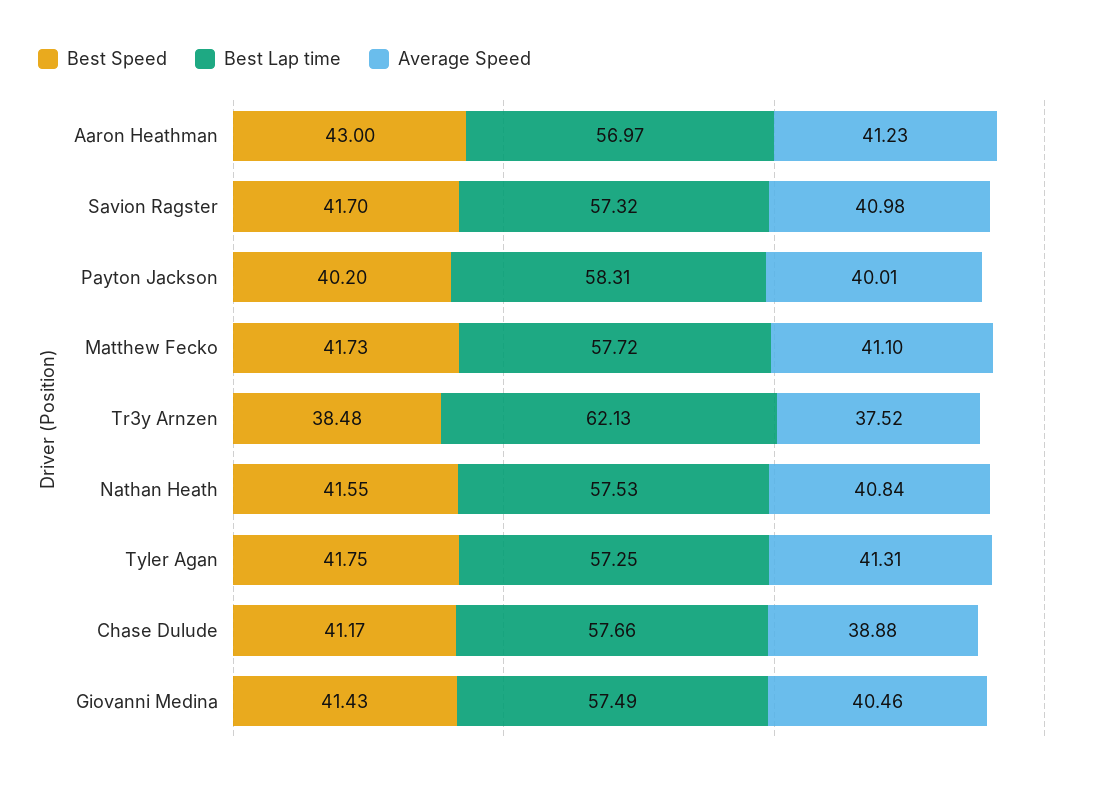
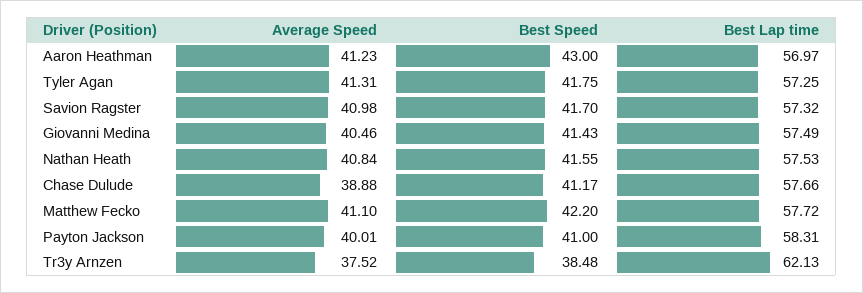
  {
    "Best Speed": {
      "Aaron Heathman": 43,
      "Savion Ragster": 41.7,
-     "Payton Jackson": 40.2,
+     "Payton Jackson": 41,
-     "Matthew Fecko": 41.73,
+     "Matthew Fecko": 42.2,
      "Tr3y Arnzen": 38.48,
      "Nathan Heath": 41.55,
      "Tyler Agan": 41.75,
      "Chase Dulude": 41.17,
      "Giovanni Medina": 41.43
    },
    "Best Lap time": {
      "Aaron Heathman": 56.97,
      "Savion Ragster": 57.32,
      "Payton Jackson": 58.31,
      "Matthew Fecko": 57.72,
      "Tr3y Arnzen": 62.13,
      "Nathan Heath": 57.53,
      "Tyler Agan": 57.25,
      "Chase Dulude": 57.66,
      "Giovanni Medina": 57.49
    },
    "Average Speed": {
      "Aaron Heathman": 41.23,
      "Savion Ragster": 40.98,
      "Payton Jackson": 40.01,
      "Matthew Fecko": 41.1,
      "Tr3y Arnzen": 37.52,
      "Nathan Heath": 40.84,
      "Tyler Agan": 41.31,
      "Chase Dulude": 38.88,
      "Giovanni Medina": 40.46
    }
  }

